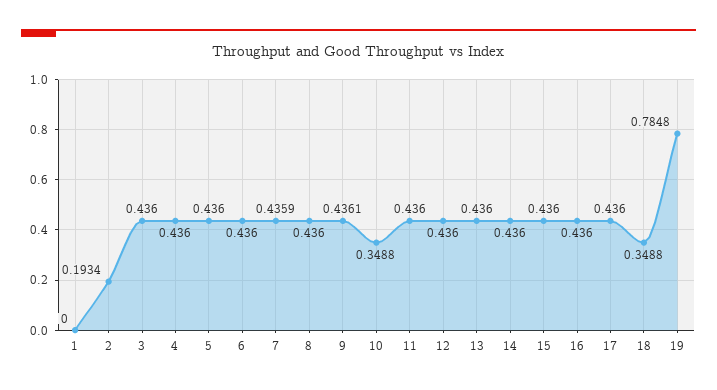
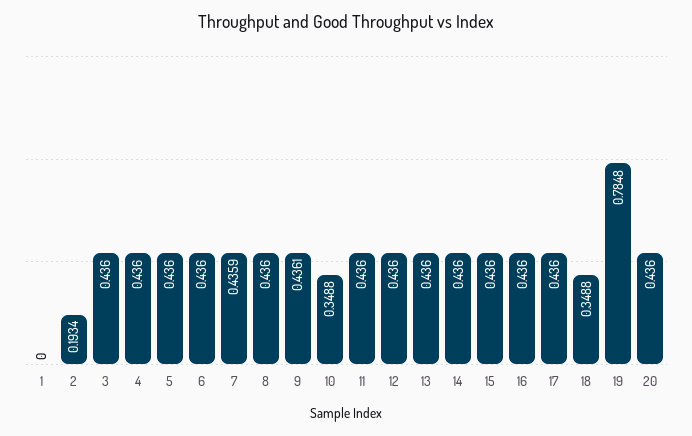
  {
    "1": 0,
    "2": 0.1934,
    "3": 0.436,
    "4": 0.436,
    "5": 0.436,
    "6": 0.436,
    "7": 0.4359,
    "8": 0.436,
    "9": 0.4361,
    "10": 0.3488,
    "11": 0.436,
    "12": 0.436,
    "13": 0.436,
    "14": 0.436,
    "15": 0.436,
    "16": 0.436,
    "17": 0.436,
    "18": 0.3488,
-   "19": 0.7848
+   "19": 0.7848,
+   "20": 0.436
  }

